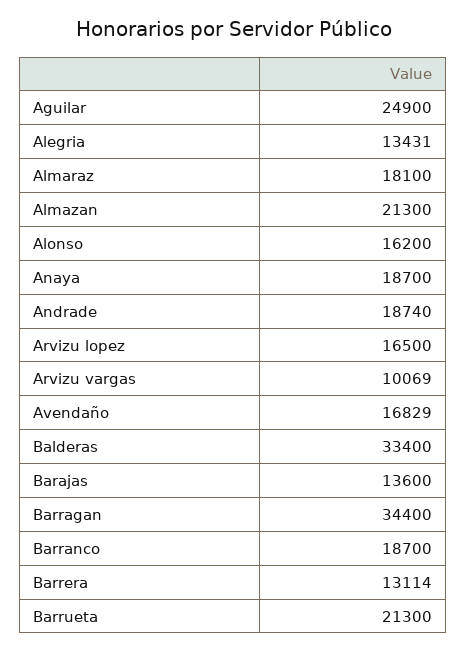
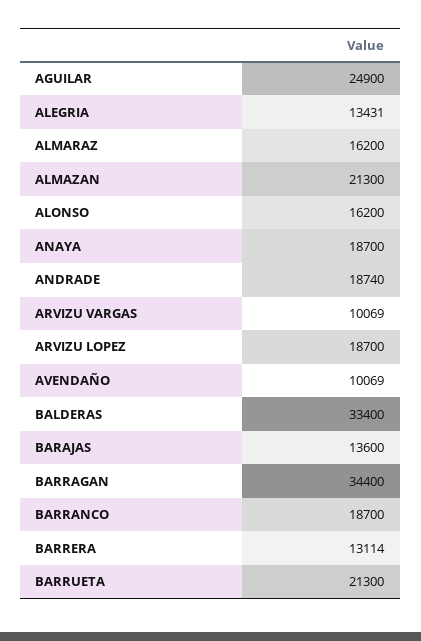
  {
    "Aguilar": 24900,
    "Alegria": 13431,
-   "Almaraz": 18100,
+   "Almaraz": 16200,
    "Almazan": 21300,
    "Alonso": 16200,
    "Anaya": 18700,
    "Andrade": 18740,
-   "Arvizu lopez": 16500,
+   "Arvizu lopez": 18700,
    "Arvizu vargas": 10069,
-   "Avendaño": 16829,
+   "Avendaño": 10069,
    "Balderas": 33400,
    "Barajas": 13600,
    "Barragan": 34400,
    "Barranco": 18700,
    "Barrera": 13114,
    "Barrueta": 21300
  }

